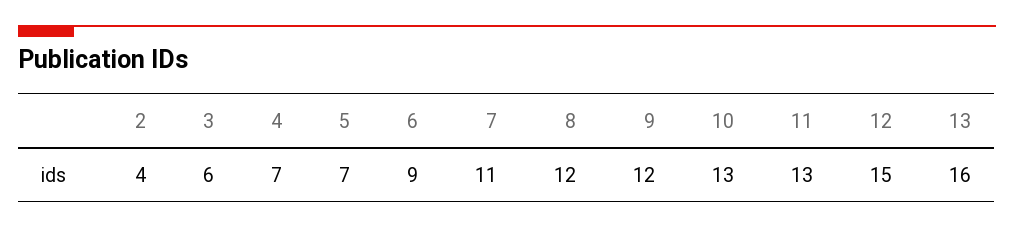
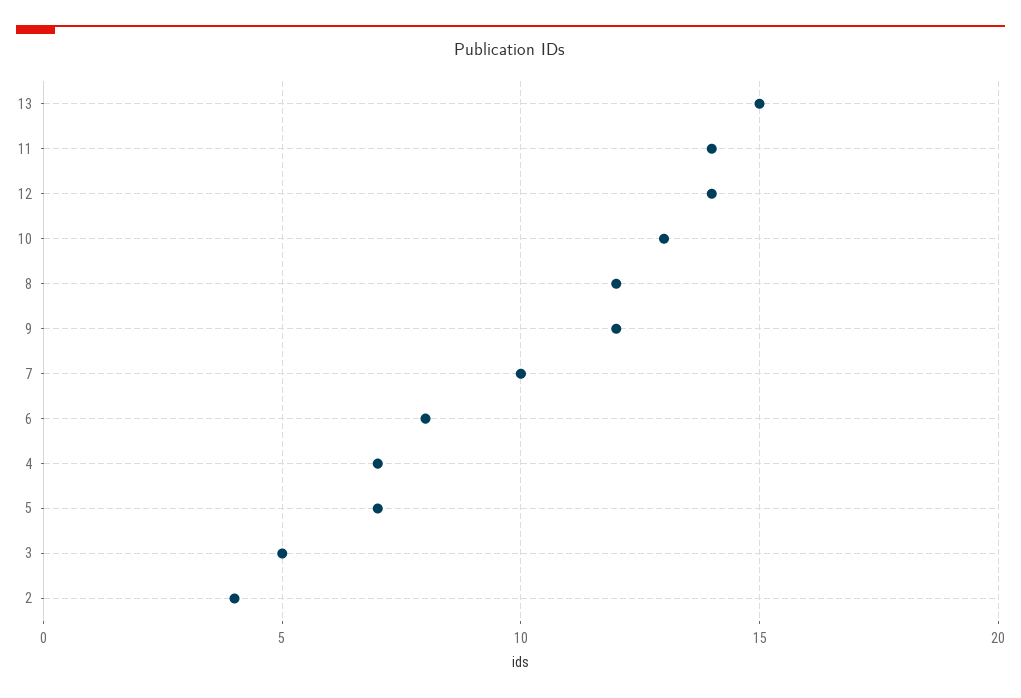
  {
    "2": 4,
-   "3": 6,
+   "3": 5,
    "4": 7,
    "5": 7,
-   "6": 9,
+   "6": 8,
-   "7": 11,
+   "7": 10,
    "8": 12,
    "9": 12,
    "10": 13,
-   "11": 13,
+   "11": 14,
-   "12": 15,
+   "12": 14,
-   "13": 16
+   "13": 15
  }

